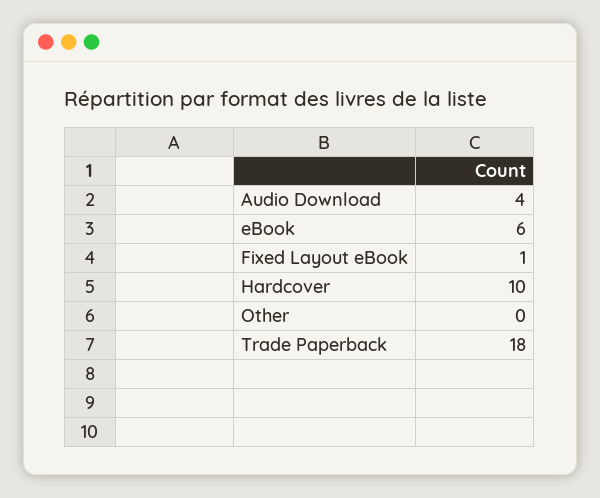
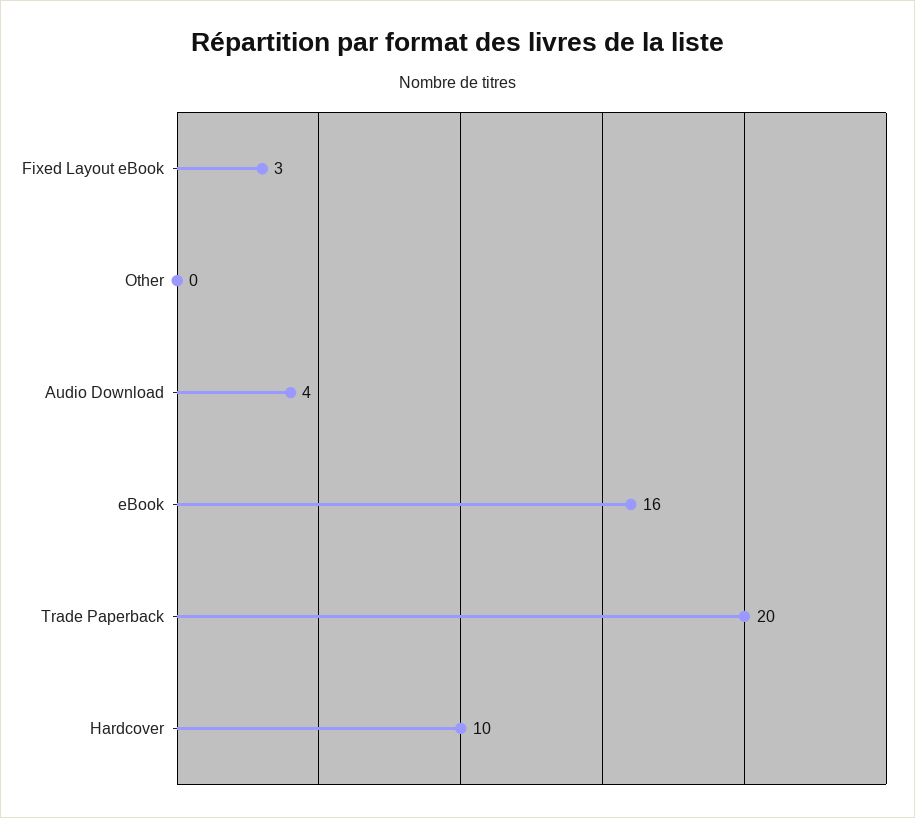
  {
    "Audio Download": 4,
-   "eBook": 6,
+   "eBook": 16,
-   "Fixed Layout eBook": 1,
+   "Fixed Layout eBook": 3,
    "Hardcover": 10,
    "Other": 0,
-   "Trade Paperback": 18
+   "Trade Paperback": 20
  }

